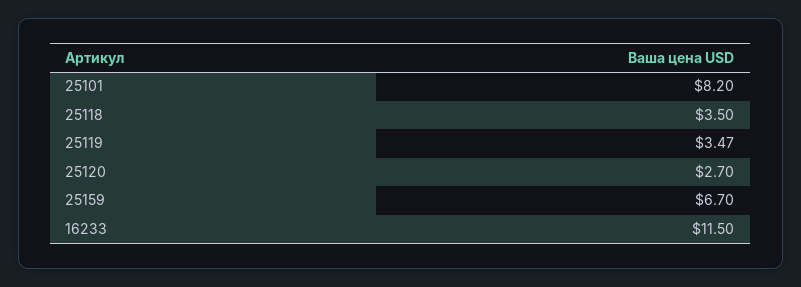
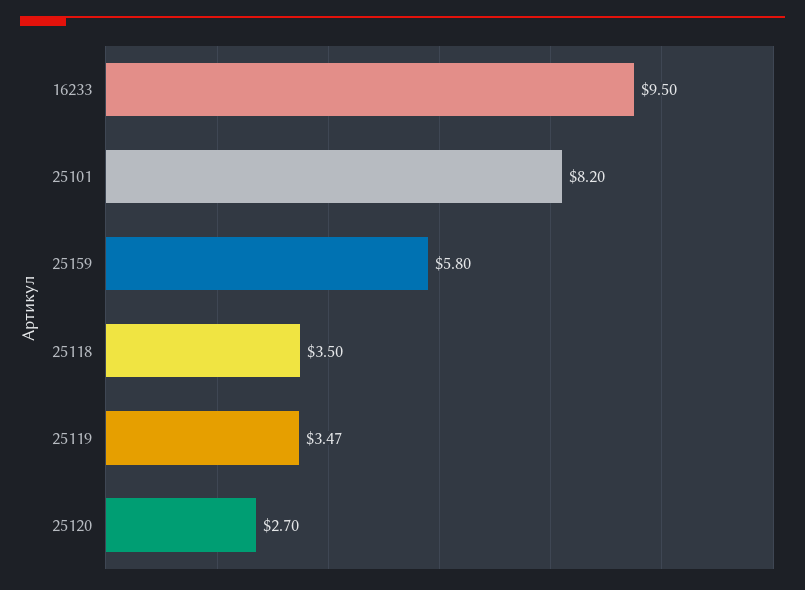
  {
    "25101": 8.2,
    "25118": 3.5,
    "25119": 3.47,
    "25120": 2.7,
-   "25159": 6.7,
+   "25159": 5.8,
-   "16233": 11.5
+   "16233": 9.5
  }

